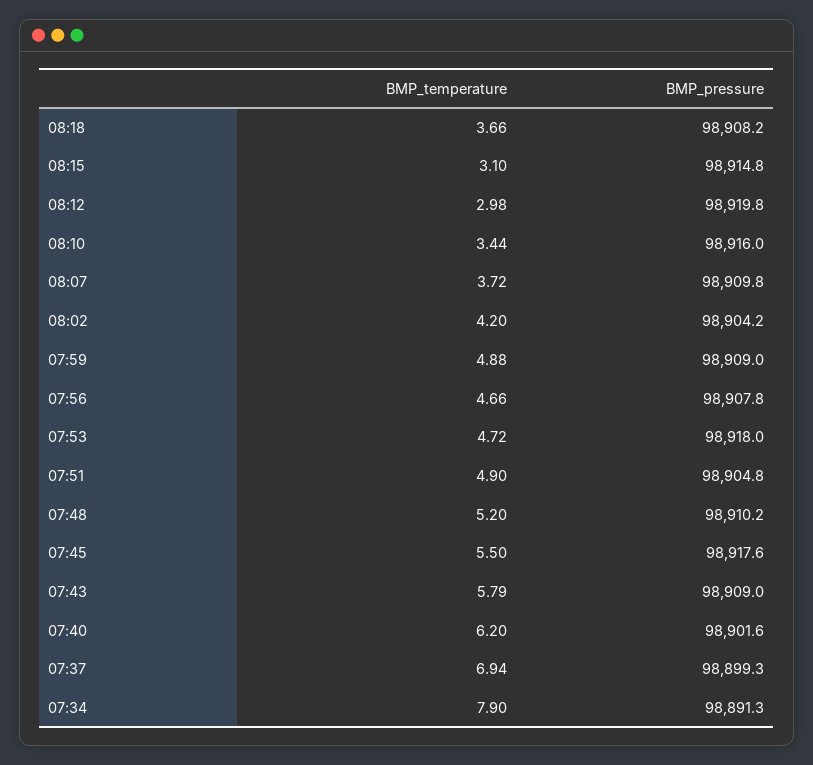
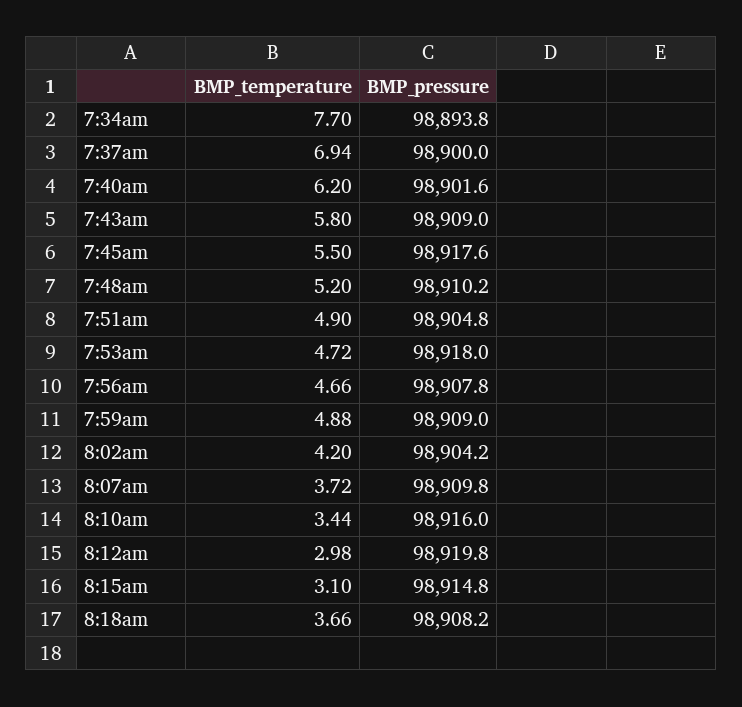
  {
    "BMP_temperature": {
      "08:18": 3.66,
      "08:15": 3.1,
      "08:12": 2.98,
      "08:10": 3.44,
      "08:07": 3.72,
      "08:02": 4.2,
      "07:59": 4.88,
      "07:56": 4.66,
      "07:53": 4.72,
      "07:51": 4.9,
      "07:48": 5.2,
      "07:45": 5.5,
-     "07:43": 5.79,
+     "07:43": 5.8,
      "07:40": 6.2,
      "07:37": 6.94,
-     "07:34": 7.9
+     "07:34": 7.7
    },
    "BMP_pressure": {
      "08:18": 98908.2,
      "08:15": 98914.8,
      "08:12": 98919.8,
      "08:10": 98916,
      "08:07": 98909.8,
      "08:02": 98904.2,
      "07:59": 98909,
      "07:56": 98907.8,
      "07:53": 98918,
      "07:51": 98904.8,
      "07:48": 98910.2,
      "07:45": 98917.6,
      "07:43": 98909,
      "07:40": 98901.6,
-     "07:37": 98899.3,
+     "07:37": 98900,
-     "07:34": 98891.3
+     "07:34": 98893.8
    }
  }

